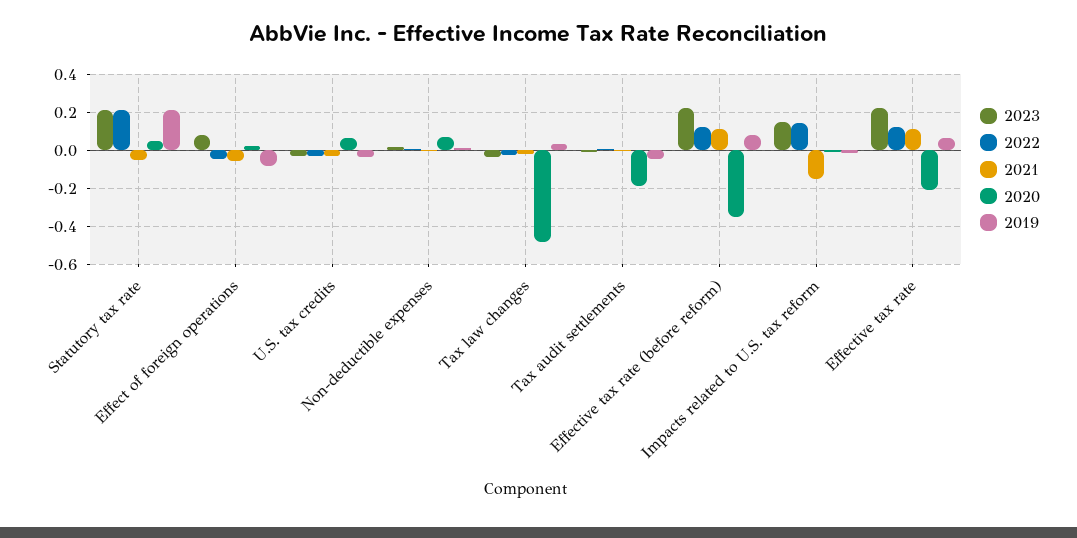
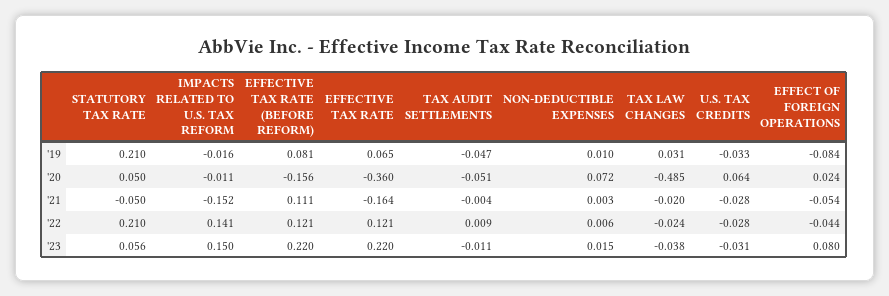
  {
    "2023": {
-     "Statutory tax rate": 0.2,
+     "Statutory tax rate": 0.056,
      "Effect of foreign operations": 0.08,
      "U.S. tax credits": -0.031,
      "Non-deductible expenses": 0.015,
      "Tax law changes": -0.038,
      "Tax audit settlements": -0.011,
      "Effective tax rate (before reform)": 0.22,
      "Impacts related to U.S. tax reform": 0.15,
      "Effective tax rate": 0.22
    },
    "2022": {
      "Statutory tax rate": 0.21,
      "Effect of foreign operations": -0.044,
      "U.S. tax credits": -0.028,
      "Non-deductible expenses": 0.006,
      "Tax law changes": -0.024,
      "Tax audit settlements": 0.009,
      "Effective tax rate (before reform)": 0.121,
      "Impacts related to U.S. tax reform": 0.141,
      "Effective tax rate": 0.121
    },
    "2021": {
      "Statutory tax rate": -0.05,
      "Effect of foreign operations": -0.054,
      "U.S. tax credits": -0.028,
      "Non-deductible expenses": 0.003,
      "Tax law changes": -0.02,
      "Tax audit settlements": -0.004,
      "Effective tax rate (before reform)": 0.111,
      "Impacts related to U.S. tax reform": -0.152,
-     "Effective tax rate": 0.1
+     "Effective tax rate": -0.164
    },
    "2020": {
      "Statutory tax rate": 0.05,
      "Effect of foreign operations": 0.024,
      "U.S. tax credits": 0.064,
      "Non-deductible expenses": 0.072,
      "Tax law changes": -0.485,
-     "Tax audit settlements": -0.2,
+     "Tax audit settlements": -0.051,
-     "Effective tax rate (before reform)": -0.35,
+     "Effective tax rate (before reform)": -0.156,
      "Impacts related to U.S. tax reform": -0.011,
-     "Effective tax rate": -0.2
+     "Effective tax rate": -0.36
    },
    "2019": {
      "Statutory tax rate": 0.21,
      "Effect of foreign operations": -0.084,
      "U.S. tax credits": -0.033,
      "Non-deductible expenses": 0.01,
      "Tax law changes": 0.031,
      "Tax audit settlements": -0.047,
      "Effective tax rate (before reform)": 0.081,
      "Impacts related to U.S. tax reform": -0.016,
      "Effective tax rate": 0.065
    }
  }

